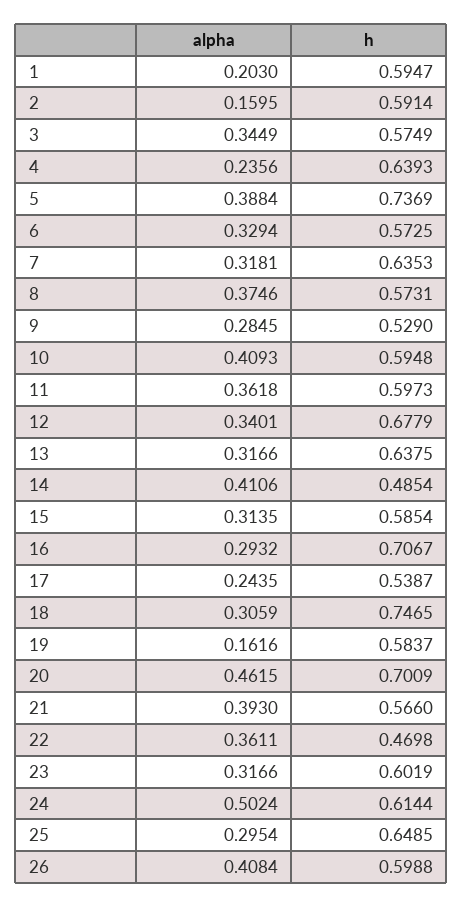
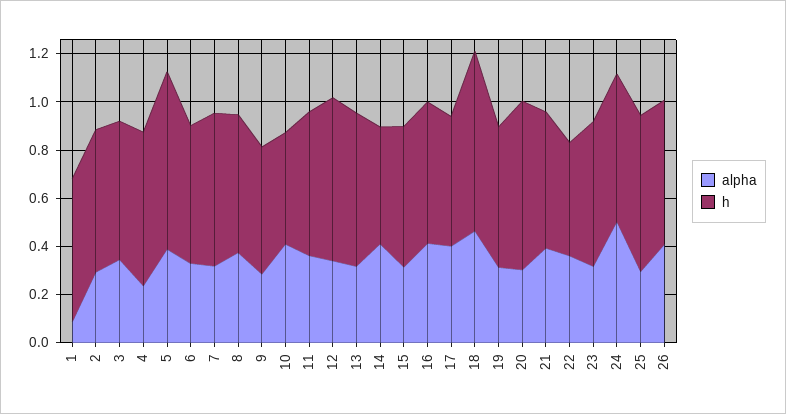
  {
    "alpha": {
-     "1": 0.203,
+     "1": 0.1,
-     "2": 0.1595,
+     "2": 0.3,
      "3": 0.3449,
      "4": 0.2356,
      "5": 0.3884,
      "6": 0.3294,
      "7": 0.3181,
      "8": 0.3746,
      "9": 0.2845,
      "10": 0.4093,
      "11": 0.3618,
      "12": 0.3401,
      "13": 0.3166,
      "14": 0.4106,
      "15": 0.3135,
-     "16": 0.2932,
+     "16": 0.4,
-     "17": 0.2435,
+     "17": 0.4,
-     "18": 0.3059,
+     "18": 0.45,
-     "19": 0.1616,
+     "19": 0.3,
-     "20": 0.4615,
+     "20": 0.3,
      "21": 0.393,
      "22": 0.3611,
      "23": 0.3166,
      "24": 0.5024,
      "25": 0.2954,
      "26": 0.4084
    },
    "h": {
      "1": 0.5947,
      "2": 0.5914,
      "3": 0.5749,
      "4": 0.6393,
      "5": 0.7369,
      "6": 0.5725,
      "7": 0.6353,
      "8": 0.5731,
      "9": 0.529,
-     "10": 0.5948,
+     "10": 0.45,
      "11": 0.5973,
      "12": 0.6779,
      "13": 0.6375,
      "14": 0.4854,
      "15": 0.5854,
-     "16": 0.7067,
+     "16": 0.6,
      "17": 0.5387,
      "18": 0.7465,
      "19": 0.5837,
      "20": 0.7009,
      "21": 0.566,
      "22": 0.4698,
      "23": 0.6019,
      "24": 0.6144,
      "25": 0.6485,
      "26": 0.5988
    }
  }

